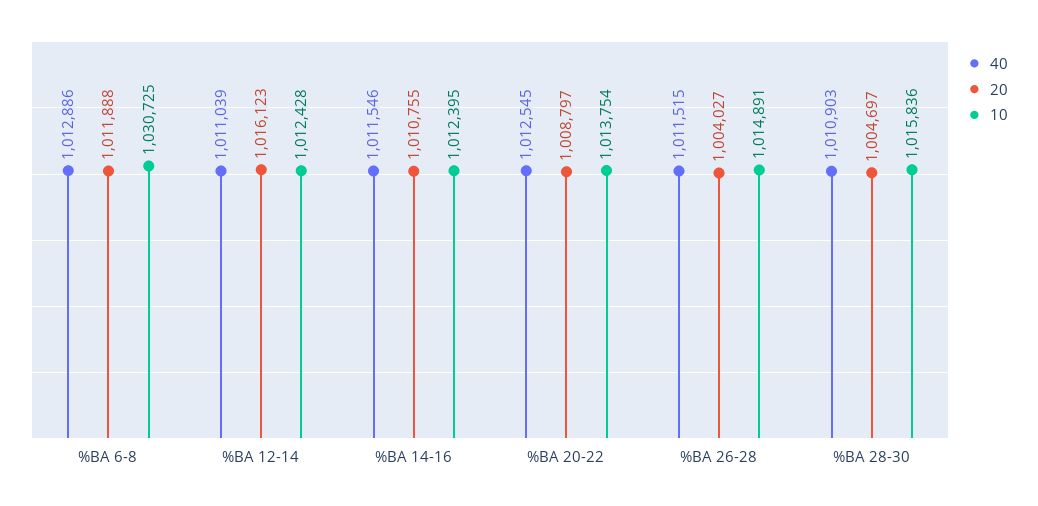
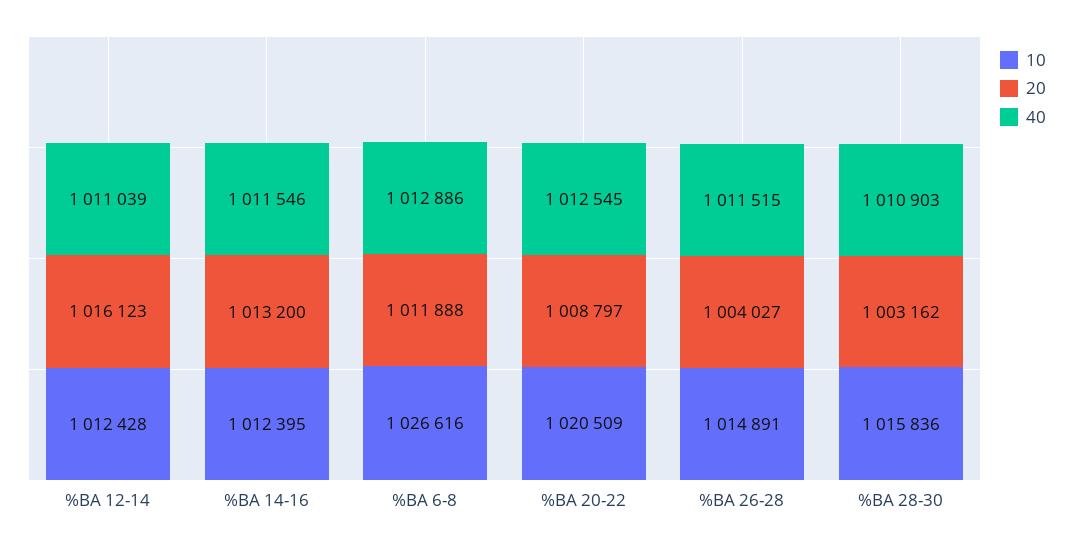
  {
    "40": {
      "%BA 6-8": 1012886,
      "%BA 12-14": 1011039,
      "%BA 14-16": 1011546,
      "%BA 20-22": 1012545,
      "%BA 26-28": 1011515,
      "%BA 28-30": 1010903
    },
    "20": {
      "%BA 6-8": 1011888,
      "%BA 12-14": 1016123,
-     "%BA 14-16": 1010755,
+     "%BA 14-16": 1013200,
      "%BA 20-22": 1008797,
      "%BA 26-28": 1004027,
-     "%BA 28-30": 1004697
+     "%BA 28-30": 1003162
    },
    "10": {
-     "%BA 6-8": 1030725,
+     "%BA 6-8": 1026616,
      "%BA 12-14": 1012428,
      "%BA 14-16": 1012395,
-     "%BA 20-22": 1013754,
+     "%BA 20-22": 1020509,
      "%BA 26-28": 1014891,
      "%BA 28-30": 1015836
    }
  }

